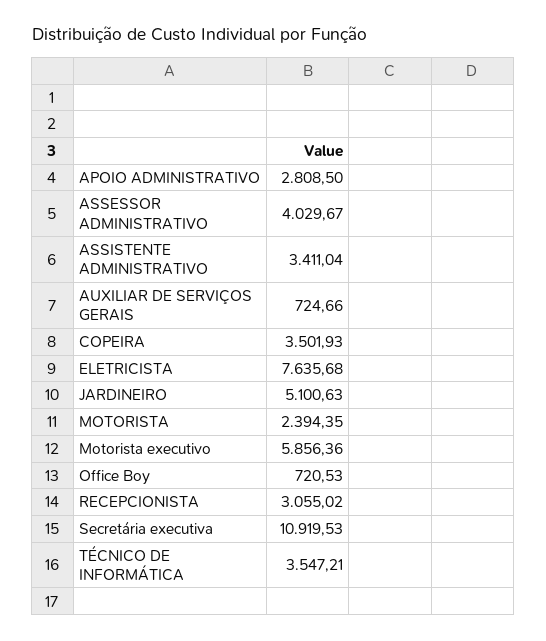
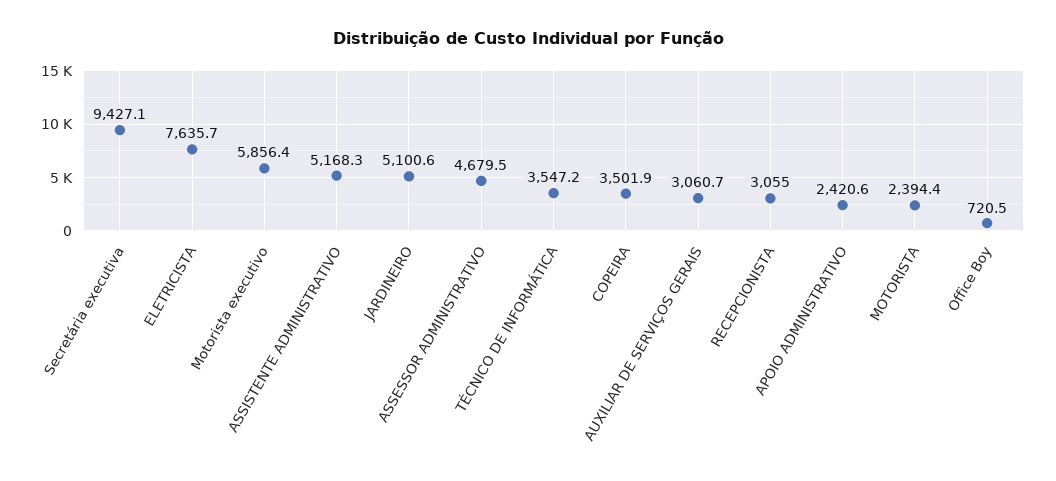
  {
-   "APOIO ADMINISTRATIVO": 2808.5,
+   "APOIO ADMINISTRATIVO": 2420.6,
-   "ASSESSOR ADMINISTRATIVO": 4029.67,
+   "ASSESSOR ADMINISTRATIVO": 4679.5,
-   "ASSISTENTE ADMINISTRATIVO": 3411.04,
+   "ASSISTENTE ADMINISTRATIVO": 5168.3,
-   "AUXILIAR DE SERVIÇOS GERAIS": 724.66,
+   "AUXILIAR DE SERVIÇOS GERAIS": 3060.7,
    "COPEIRA": 3501.93,
    "ELETRICISTA": 7635.68,
    "JARDINEIRO": 5100.63,
    "MOTORISTA": 2394.35,
    "Motorista executivo": 5856.36,
    "Office Boy": 720.53,
    "RECEPCIONISTA": 3055.02,
-   "Secretária executiva": 10919.53,
+   "Secretária executiva": 9427.1,
    "TÉCNICO DE INFORMÁTICA": 3547.21
  }

